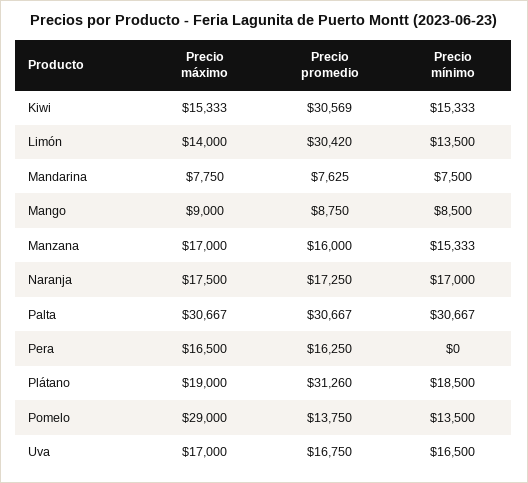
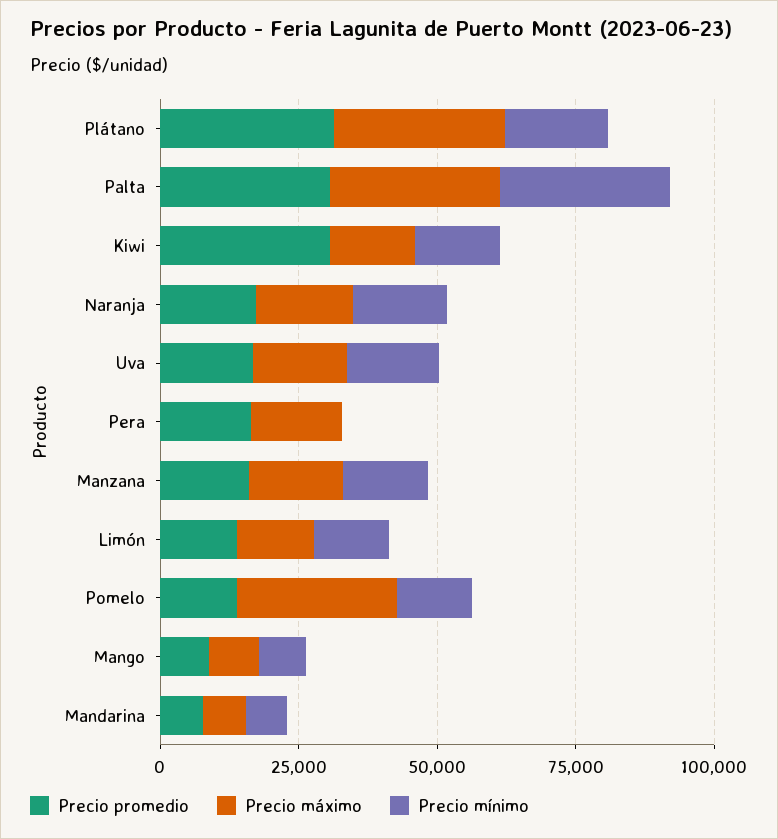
  {
    "Precio máximo": {
      "Kiwi": 15333,
      "Limón": 14000,
      "Mandarina": 7750,
      "Mango": 9000,
      "Manzana": 17000,
      "Naranja": 17500,
      "Palta": 30667,
      "Pera": 16500,
-     "Plátano": 19000,
+     "Plátano": 30000,
      "Pomelo": 29000,
      "Uva": 17000
    },
    "Precio promedio": {
      "Kiwi": 30569,
-     "Limón": 30420,
+     "Limón": 15000,
      "Mandarina": 7625,
      "Mango": 8750,
      "Manzana": 16000,
      "Naranja": 17250,
      "Palta": 30667,
      "Pera": 16250,
      "Plátano": 31260,
      "Pomelo": 13750,
      "Uva": 16750
    },
    "Precio mínimo": {
      "Kiwi": 15333,
      "Limón": 13500,
      "Mandarina": 7500,
      "Mango": 8500,
      "Manzana": 15333,
      "Naranja": 17000,
      "Palta": 30667,
      "Pera": 0,
      "Plátano": 18500,
      "Pomelo": 13500,
      "Uva": 16500
    }
  }

